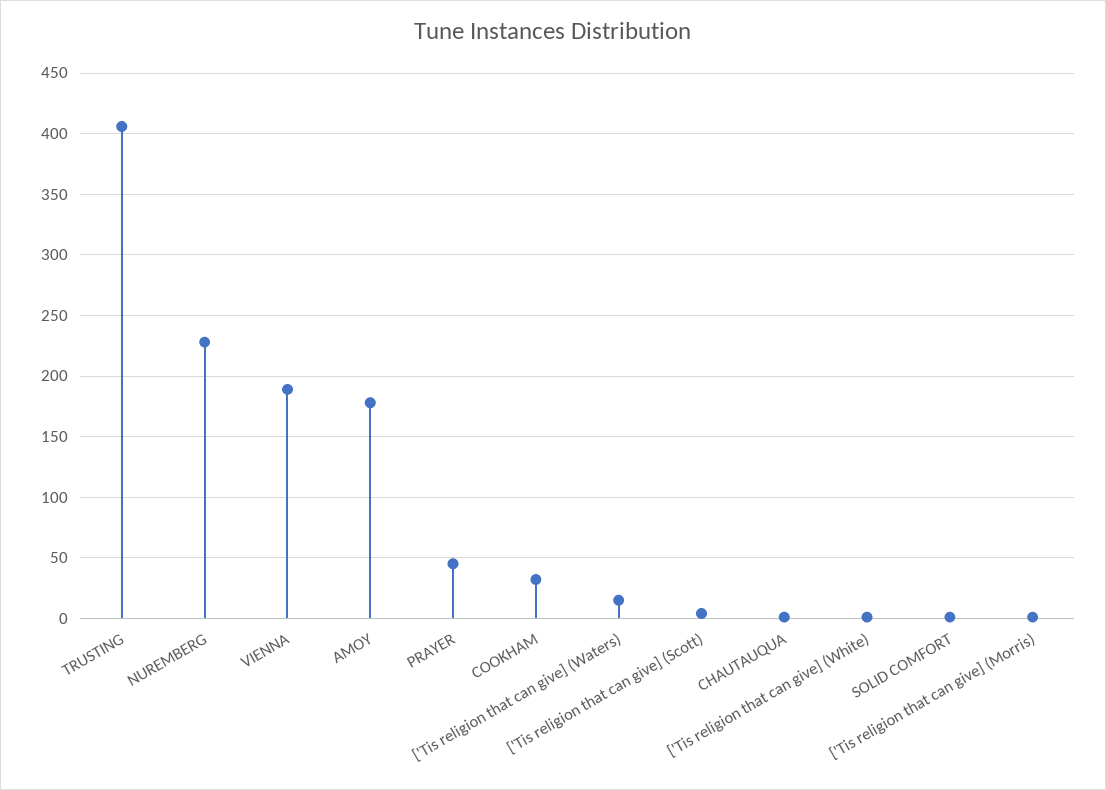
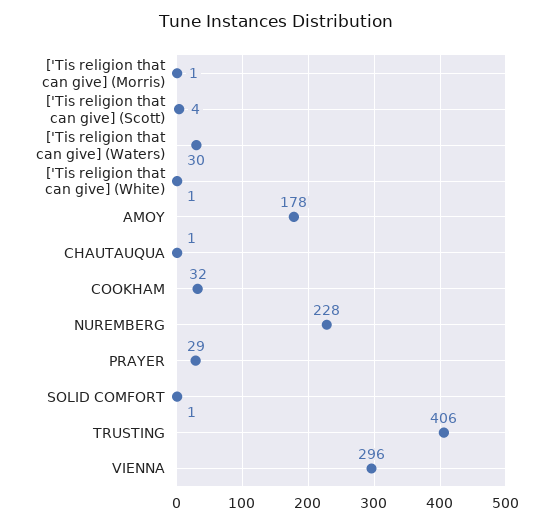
  {
    "TRUSTING": 406,
    "NUREMBERG": 228,
-   "VIENNA": 190,
+   "VIENNA": 296,
    "AMOY": 178,
-   "PRAYER": 45,
+   "PRAYER": 29,
    "COOKHAM": 32,
-   "['Tis religion that can give] (Waters)": 15,
+   "['Tis religion that can give] (Waters)": 30,
    "['Tis religion that can give] (Scott)": 4,
    "CHAUTAUQUA": 1,
    "['Tis religion that can give] (White)": 1,
    "SOLID COMFORT": 1,
    "['Tis religion that can give] (Morris)": 1
  }

